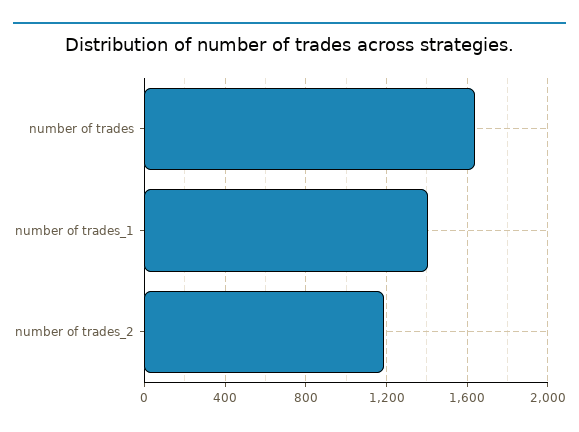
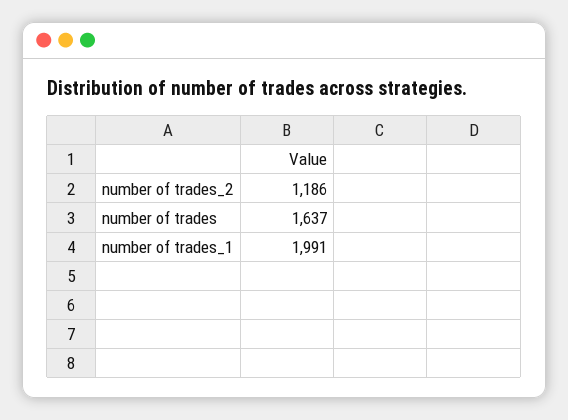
  {
    "number of trades": 1637,
-   "number of trades_1": 1400,
+   "number of trades_1": 1991,
    "number of trades_2": 1186
  }

